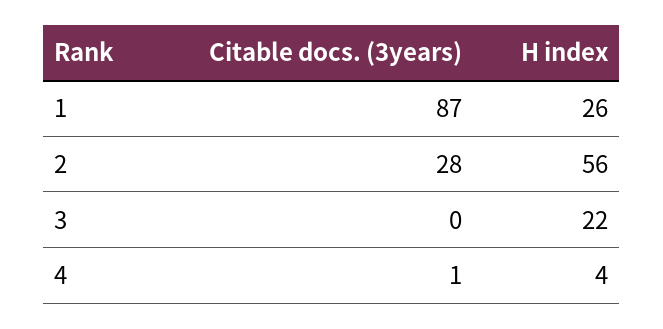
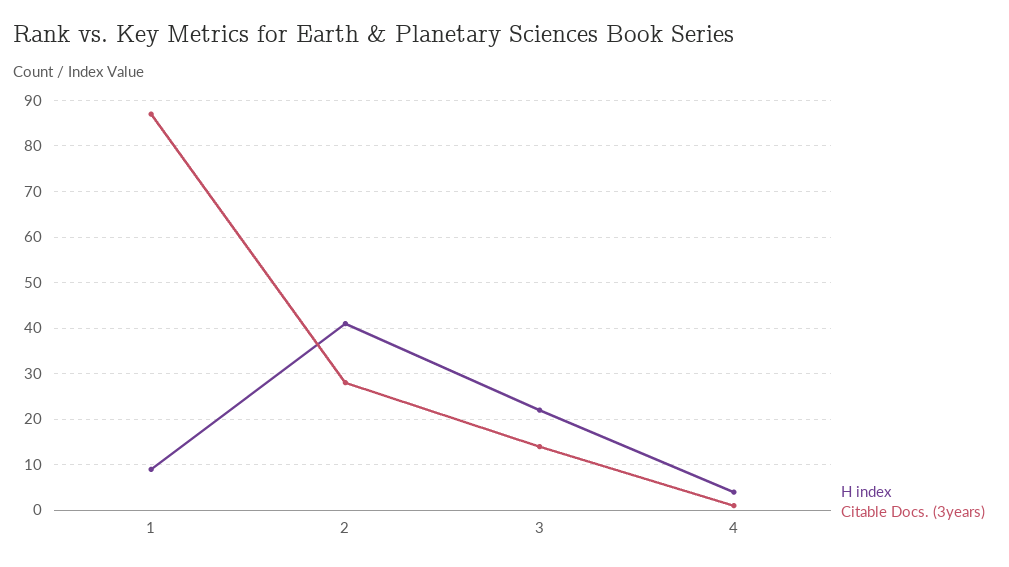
  {
    "Citable docs. (3years)": {
      "1": 87,
      "2": 28,
-     "3": 0,
+     "3": 15,
      "4": 1
    },
    "H index": {
-     "1": 26,
+     "1": 10,
-     "2": 56,
+     "2": 40,
      "3": 22,
      "4": 4
    }
  }

